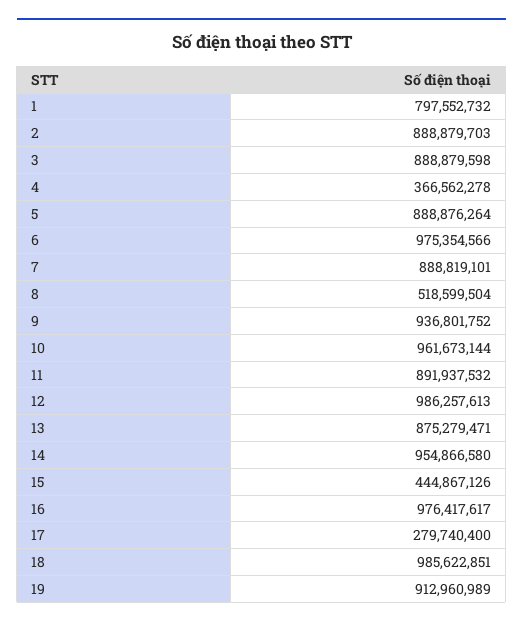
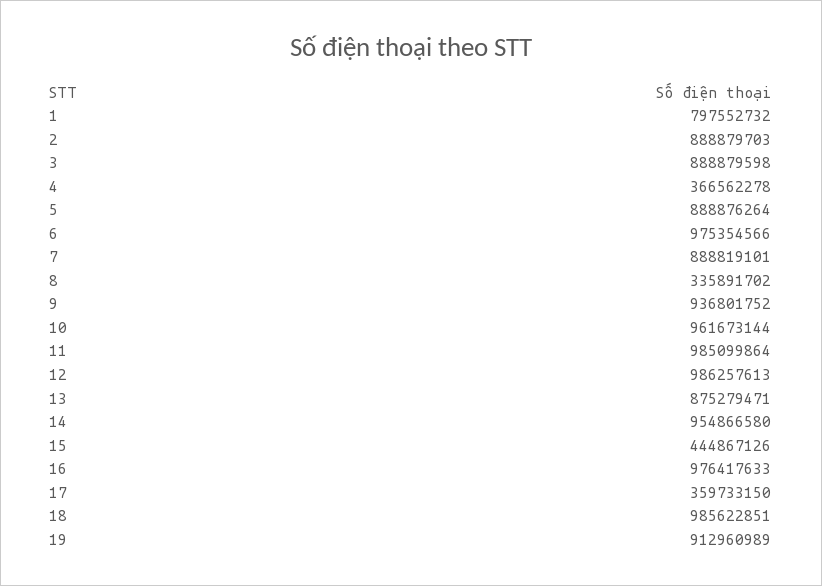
  {
    "1": 797552732,
    "2": 888879703,
    "3": 888879598,
    "4": 366562278,
    "5": 888876264,
    "6": 975354566,
    "7": 888819101,
-   "8": 518599504,
+   "8": 335891702,
    "9": 936801752,
    "10": 961673144,
-   "11": 891937532,
+   "11": 985099864,
    "12": 986257613,
    "13": 875279471,
    "14": 954866580,
    "15": 444867126,
-   "16": 976417617,
+   "16": 976417633,
-   "17": 279740400,
+   "17": 359733150,
    "18": 985622851,
    "19": 912960989
  }

